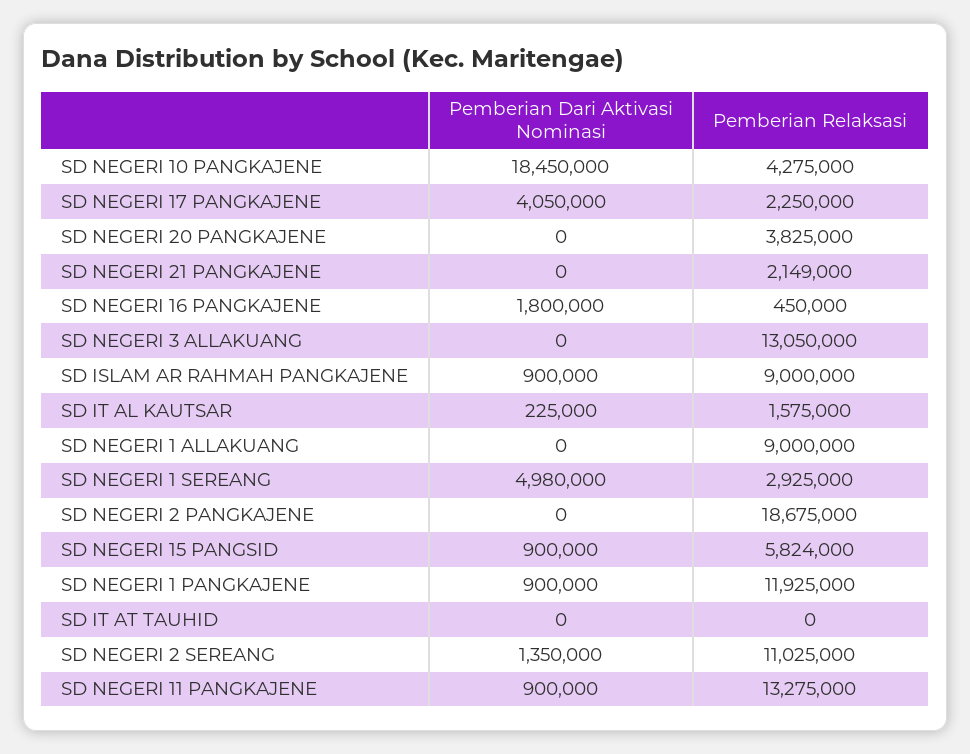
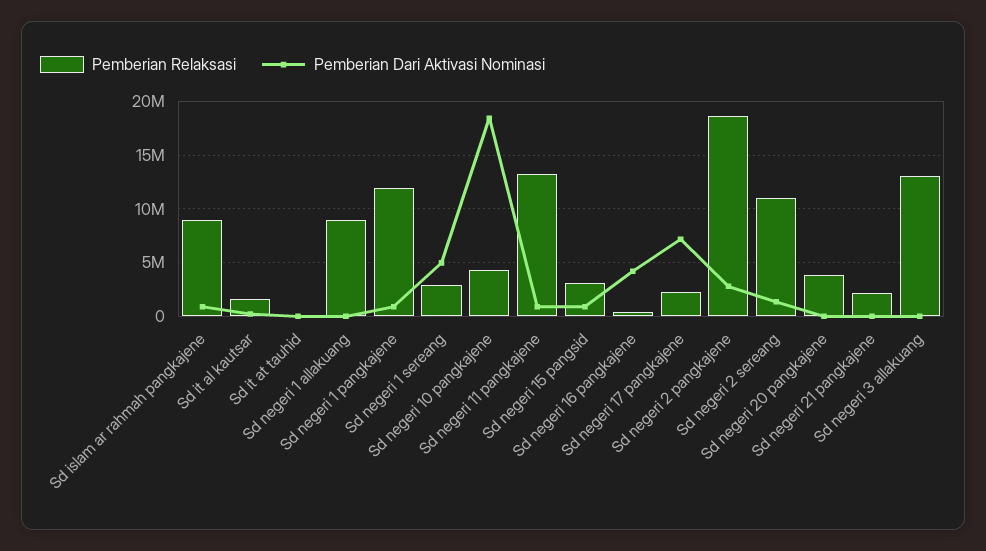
  {
    "Pemberian Dari Aktivasi Nominasi": {
      "SD NEGERI 10 PANGKAJENE": 18450000,
-     "SD NEGERI 17 PANGKAJENE": 4050000,
+     "SD NEGERI 17 PANGKAJENE": 7000000,
      "SD NEGERI 20 PANGKAJENE": 0,
      "SD NEGERI 21 PANGKAJENE": 0,
-     "SD NEGERI 16 PANGKAJENE": 1800000,
+     "SD NEGERI 16 PANGKAJENE": 4000000,
      "SD NEGERI 3 ALLAKUANG": 0,
      "SD ISLAM AR RAHMAH PANGKAJENE": 900000,
      "SD IT AL KAUTSAR": 225000,
      "SD NEGERI 1 ALLAKUANG": 0,
      "SD NEGERI 1 SEREANG": 4980000,
-     "SD NEGERI 2 PANGKAJENE": 0,
+     "SD NEGERI 2 PANGKAJENE": 3000000,
      "SD NEGERI 15 PANGSID": 900000,
      "SD NEGERI 1 PANGKAJENE": 900000,
      "SD IT AT TAUHID": 0,
      "SD NEGERI 2 SEREANG": 1350000,
      "SD NEGERI 11 PANGKAJENE": 900000
    },
    "Pemberian Relaksasi": {
      "SD NEGERI 10 PANGKAJENE": 4275000,
      "SD NEGERI 17 PANGKAJENE": 2250000,
      "SD NEGERI 20 PANGKAJENE": 3825000,
      "SD NEGERI 21 PANGKAJENE": 2149000,
      "SD NEGERI 16 PANGKAJENE": 450000,
      "SD NEGERI 3 ALLAKUANG": 13050000,
      "SD ISLAM AR RAHMAH PANGKAJENE": 9000000,
      "SD IT AL KAUTSAR": 1575000,
      "SD NEGERI 1 ALLAKUANG": 9000000,
      "SD NEGERI 1 SEREANG": 2925000,
      "SD NEGERI 2 PANGKAJENE": 18675000,
-     "SD NEGERI 15 PANGSID": 5824000,
+     "SD NEGERI 15 PANGSID": 3000000,
      "SD NEGERI 1 PANGKAJENE": 11925000,
      "SD IT AT TAUHID": 0,
      "SD NEGERI 2 SEREANG": 11025000,
      "SD NEGERI 11 PANGKAJENE": 13275000
    }
  }

